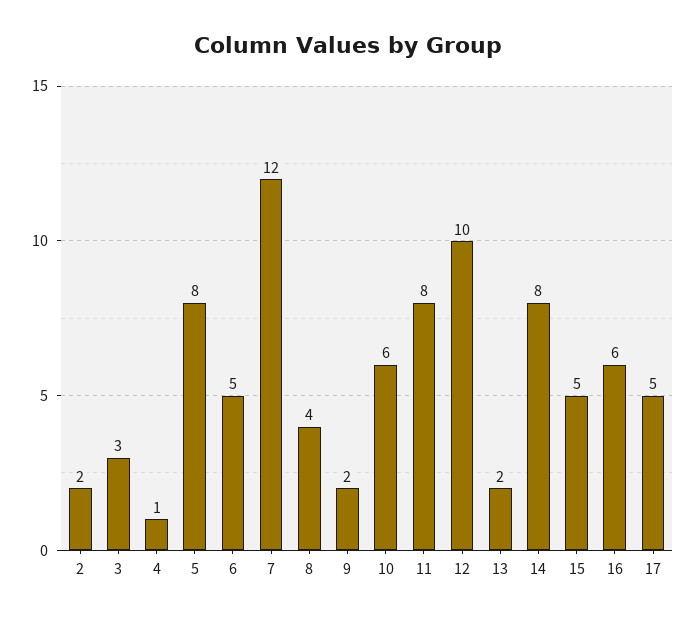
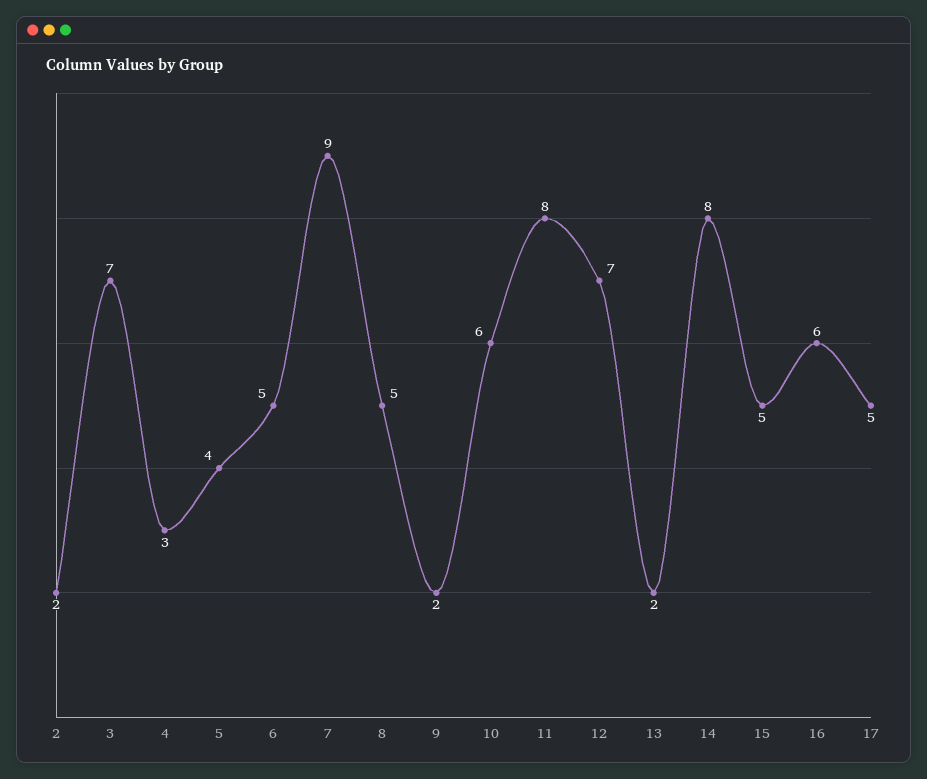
  {
    "2": 2,
-   "3": 3,
+   "3": 7,
-   "4": 1,
+   "4": 3,
-   "5": 8,
+   "5": 4,
    "6": 5,
-   "7": 12,
+   "7": 9,
-   "8": 4,
+   "8": 5,
    "9": 2,
    "10": 6,
    "11": 8,
-   "12": 10,
+   "12": 7,
    "13": 2,
    "14": 8,
    "15": 5,
    "16": 6,
    "17": 5
  }

